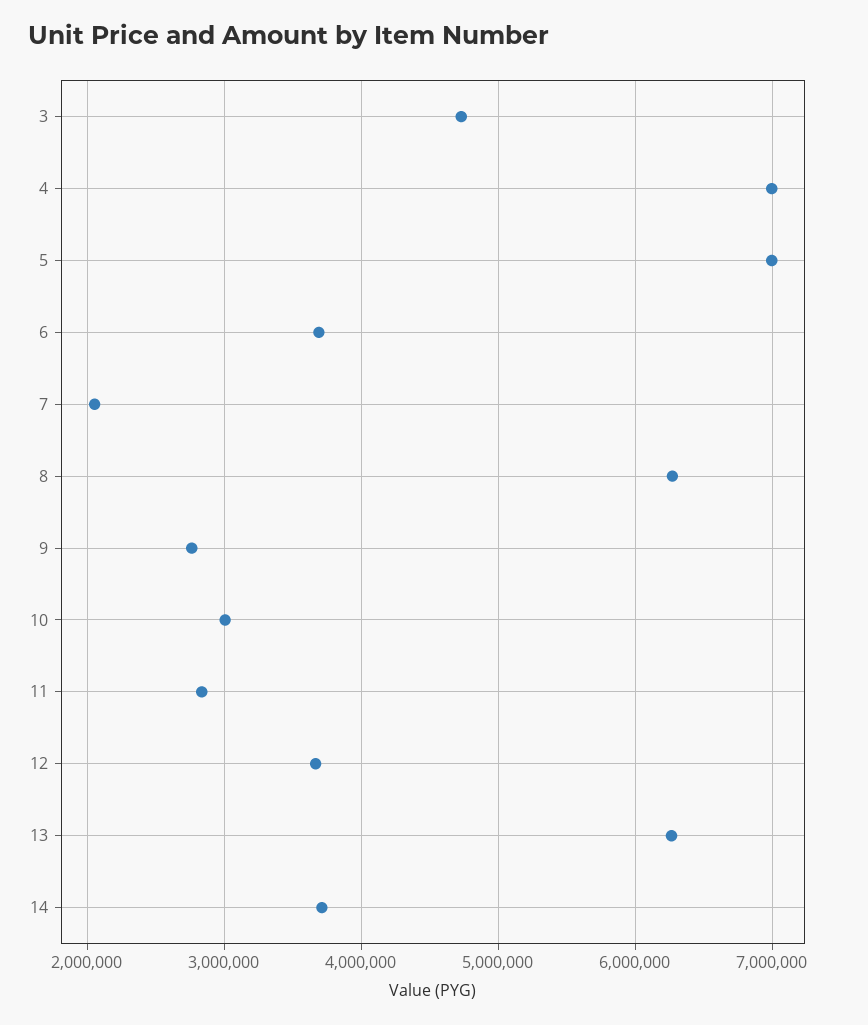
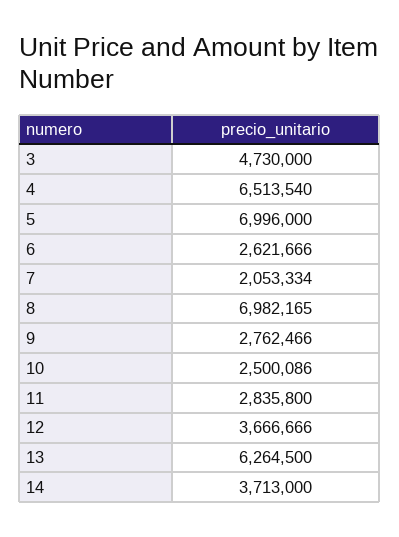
  {
    "3": 4730000,
-   "4": 7000000,
+   "4": 6513540,
    "5": 6996000,
-   "6": 3700000,
+   "6": 2621666,
    "7": 2053334,
-   "8": 6300000,
+   "8": 6982165,
    "9": 2762466,
-   "10": 3000000,
+   "10": 2500086,
    "11": 2835800,
    "12": 3666666,
    "13": 6264500,
    "14": 3713000
  }

